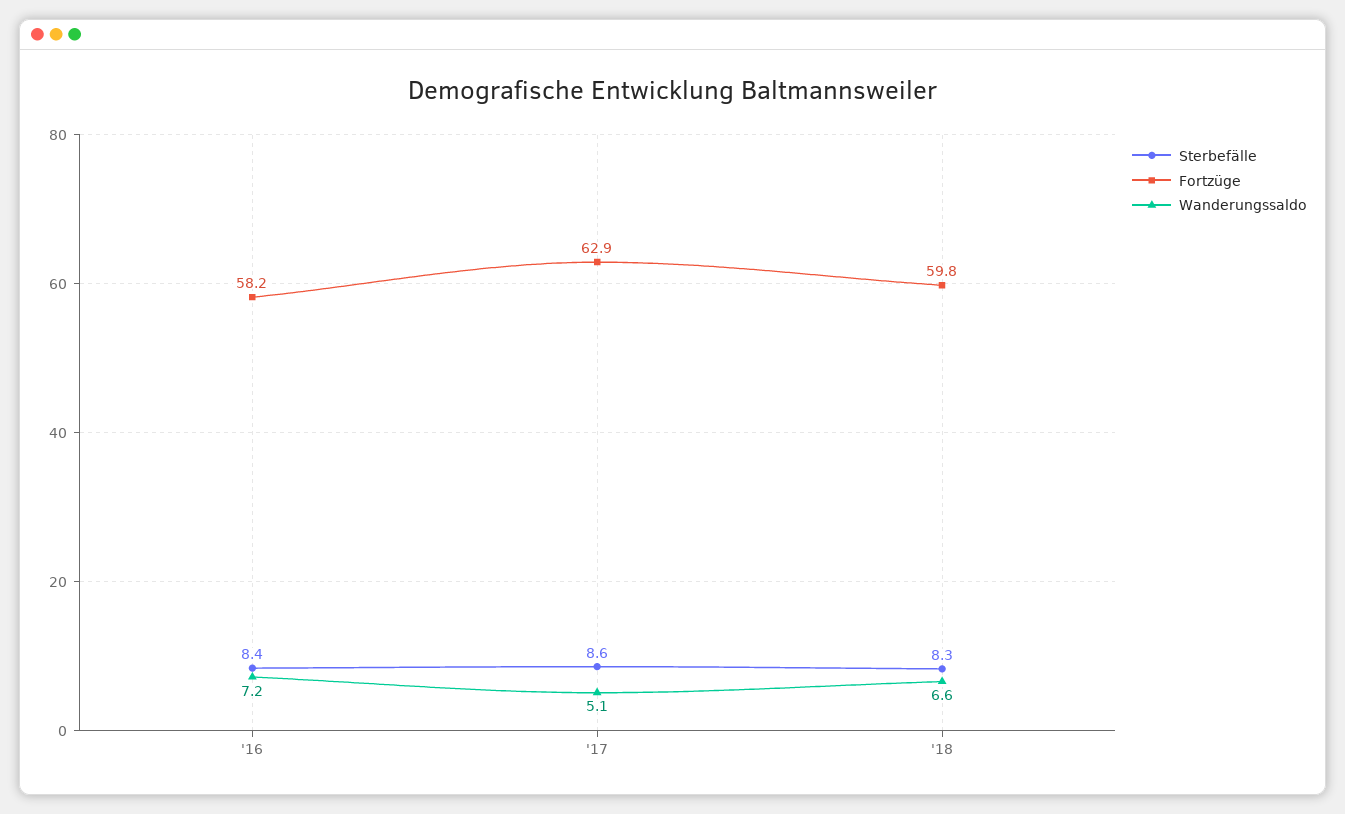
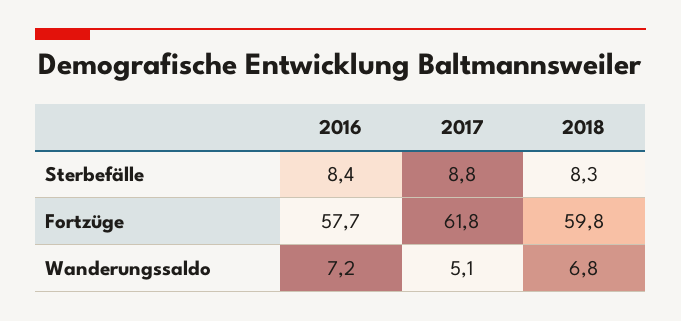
  {
    "Sterbefälle": {
      "'16": 8.4,
-     "'17": 8.6,
+     "'17": 8.8,
      "'18": 8.3
    },
    "Fortzüge": {
-     "'16": 58.2,
+     "'16": 57.7,
-     "'17": 62.9,
+     "'17": 61.8,
      "'18": 59.8
    },
    "Wanderungssaldo": {
      "'16": 7.2,
      "'17": 5.1,
-     "'18": 6.6
+     "'18": 6.8
    }
  }

